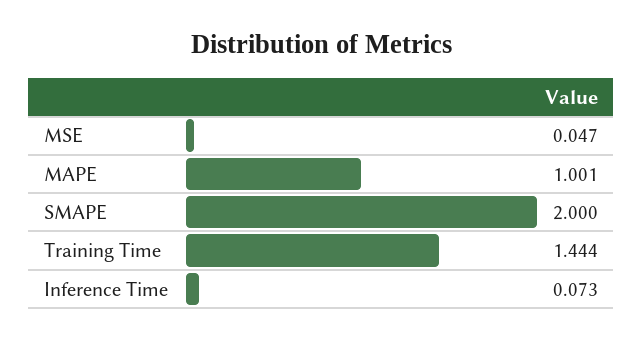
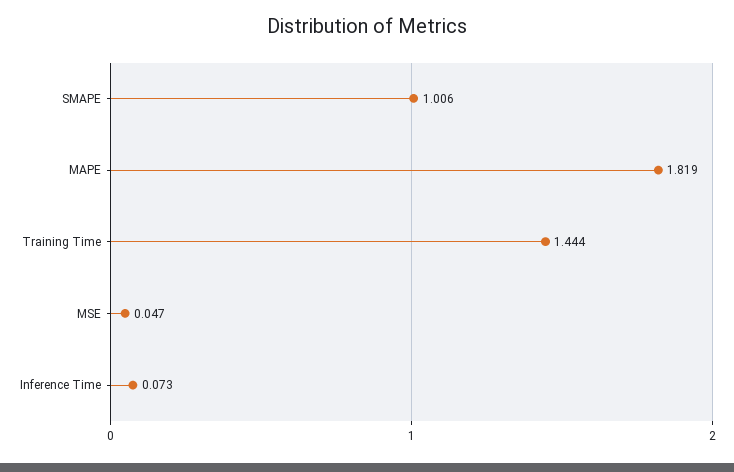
  {
    "MSE": 0.047,
-   "MAPE": 1.001,
+   "MAPE": 1.819,
-   "SMAPE": 2,
+   "SMAPE": 1.006,
    "Training Time": 1.444,
    "Inference Time": 0.073
  }

